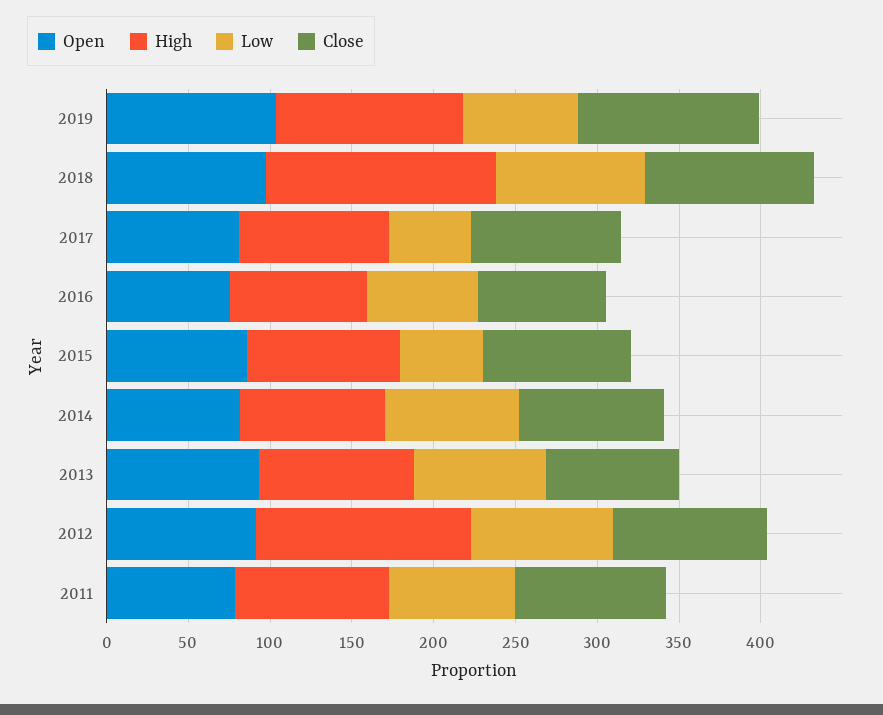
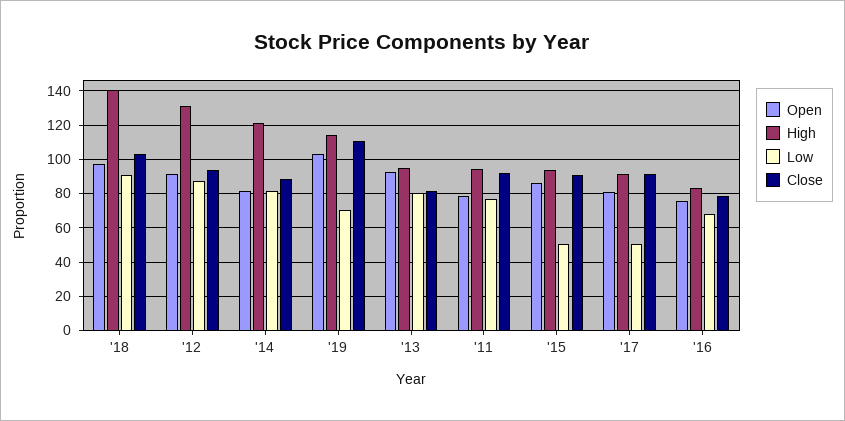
  {
    "Open": {
      "2019": 105,
      "2018": 95,
      "2017": 80,
      "2016": 75,
      "2015": 85,
      "2014": 80,
      "2013": 95,
      "2012": 90,
      "2011": 80
    },
    "High": {
      "2019": 115,
      "2018": 140,
      "2017": 90,
      "2016": 85,
      "2015": 95,
-     "2014": 90,
+     "2014": 120,
      "2013": 95,
      "2012": 130,
      "2011": 95
    },
    "Low": {
      "2019": 70,
      "2018": 90,
      "2017": 50,
      "2016": 70,
      "2015": 50,
      "2014": 80,
      "2013": 80,
      "2012": 85,
      "2011": 75
    },
    "Close": {
      "2019": 110,
      "2018": 105,
      "2017": 90,
      "2016": 80,
      "2015": 90,
      "2014": 90,
      "2013": 80,
      "2012": 95,
      "2011": 90
    }
  }

